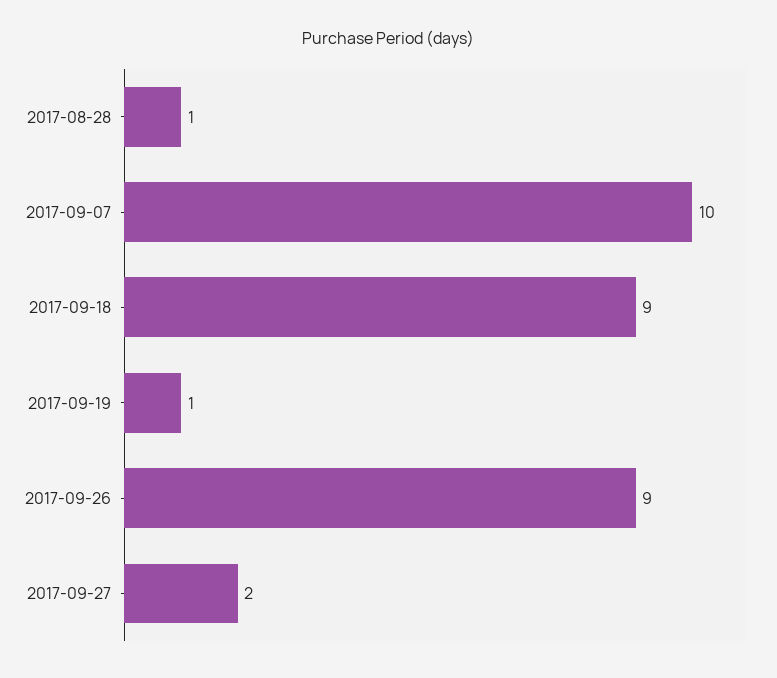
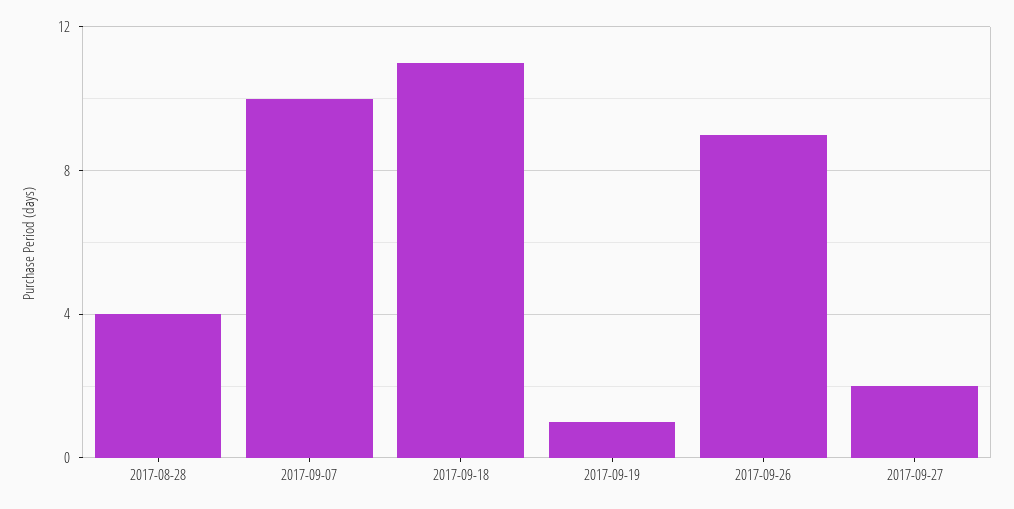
  {
-   "2017-08-28": 1,
+   "2017-08-28": 4,
    "2017-09-07": 10,
-   "2017-09-18": 9,
+   "2017-09-18": 11,
    "2017-09-19": 1,
    "2017-09-26": 9,
    "2017-09-27": 2
  }

